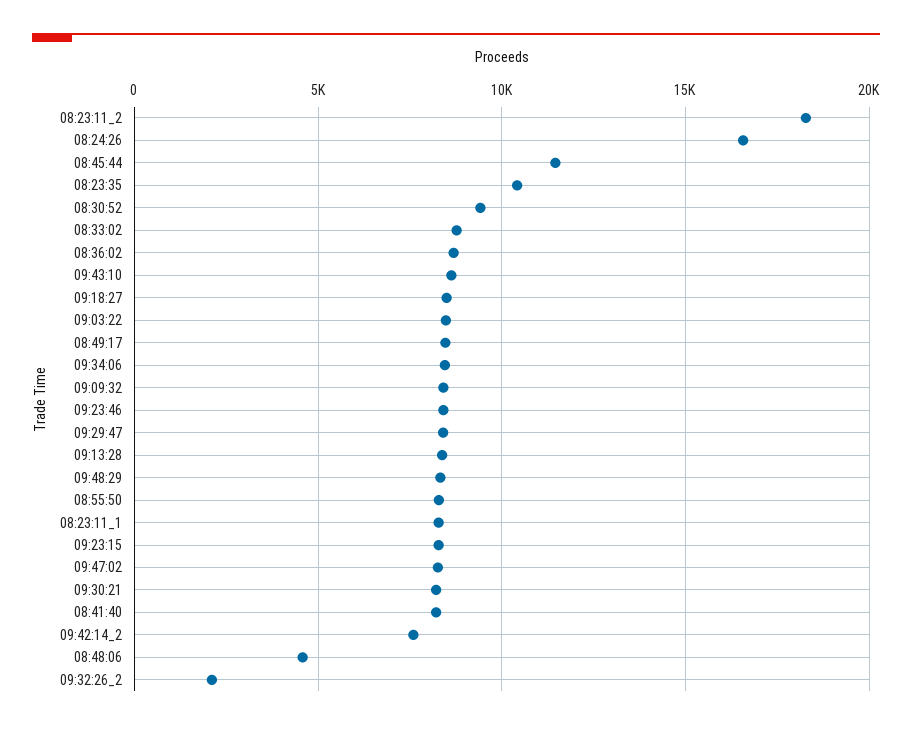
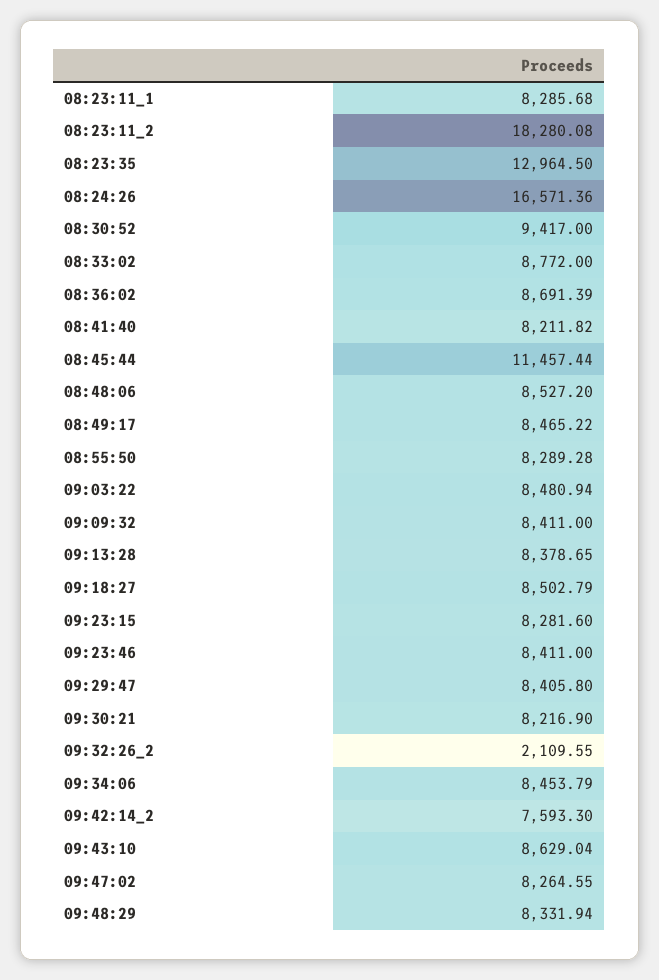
  {
    "08:23:11_2": 18280.08,
    "08:24:26": 16571.36,
    "08:45:44": 11457.44,
-   "08:23:35": 10500,
+   "08:23:35": 12964.5,
    "08:30:52": 9417,
    "08:33:02": 8772,
    "08:36:02": 8691.39,
    "09:43:10": 8629.04,
    "09:18:27": 8502.79,
    "09:03:22": 8480.94,
    "08:49:17": 8465.22,
    "09:34:06": 8453.79,
    "09:09:32": 8411,
    "09:23:46": 8411,
    "09:29:47": 8405.8,
    "09:13:28": 8378.65,
    "09:48:29": 8331.94,
    "08:55:50": 8289.28,
    "08:23:11_1": 8285.68,
    "09:23:15": 8281.6,
    "09:47:02": 8264.55,
    "09:30:21": 8216.9,
    "08:41:40": 8211.82,
    "09:42:14_2": 7593.3,
-   "08:48:06": 4500,
+   "08:48:06": 8527.2,
    "09:32:26_2": 2109.55
  }

